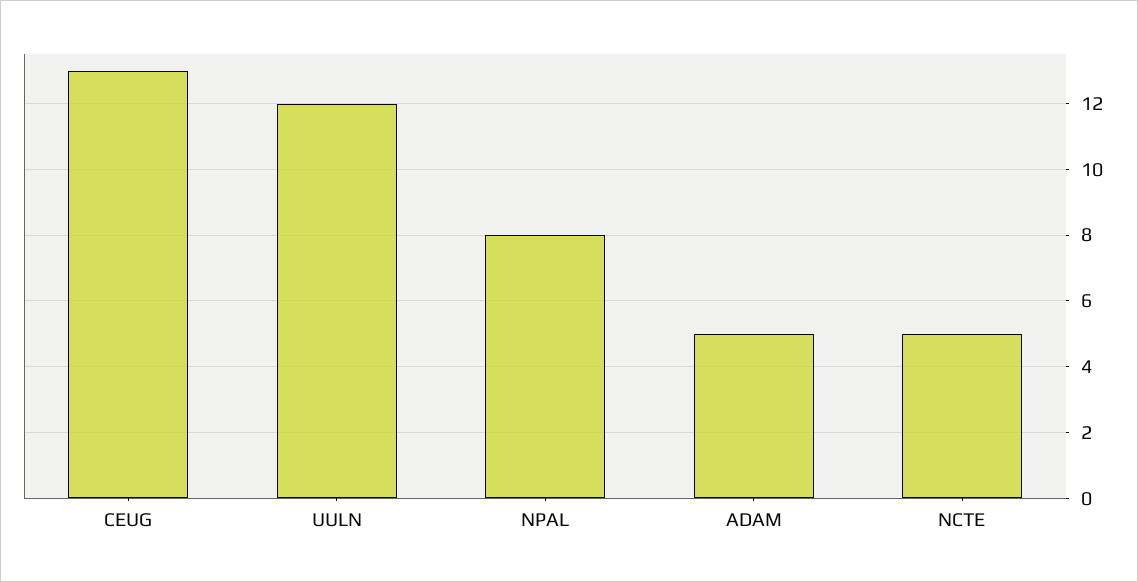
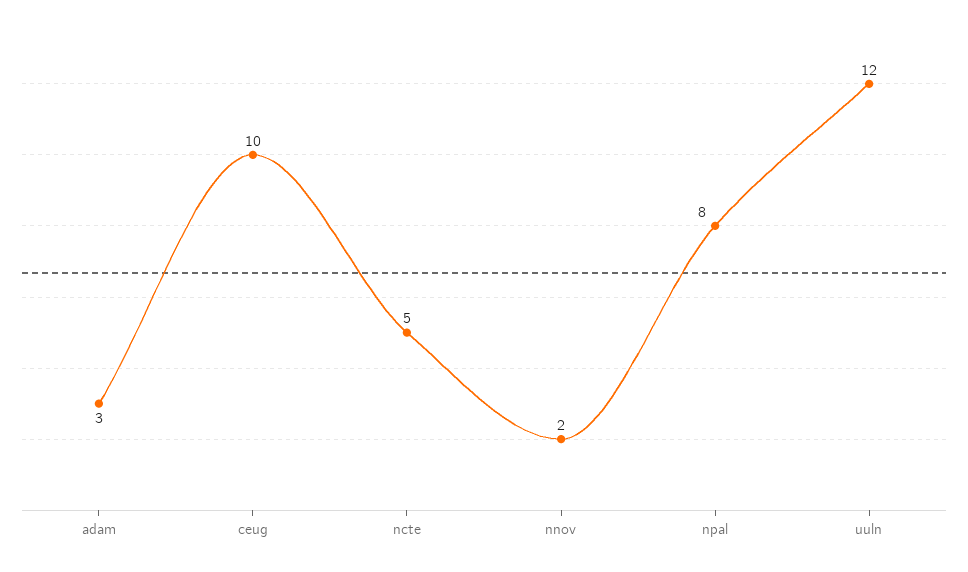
  {
-   "CEUG": 13,
+   "CEUG": 10,
    "UULN": 12,
    "NPAL": 8,
-   "ADAM": 5,
+   "ADAM": 3,
-   "NCTE": 5
+   "NCTE": 5,
+   "nnov": 2
  }

